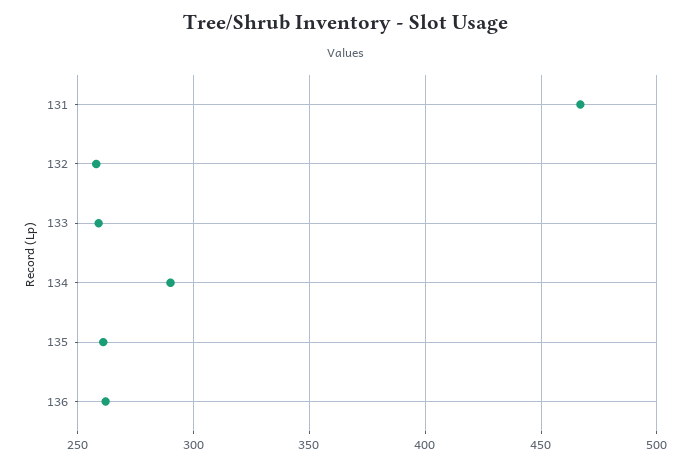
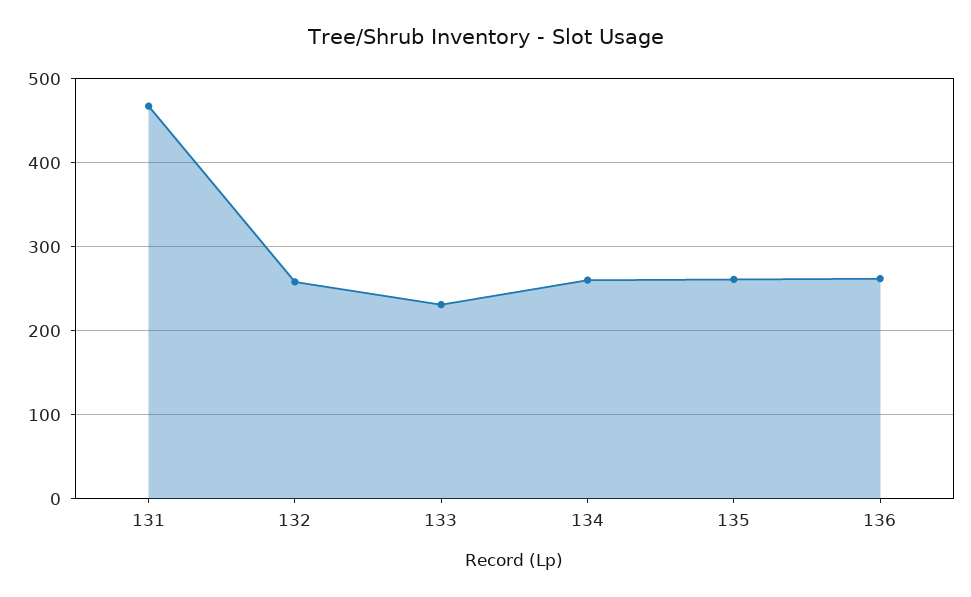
  {
    "131": 465,
    "132": 260,
-   "133": 260,
+   "133": 230,
-   "134": 290,
+   "134": 260,
    "135": 260,
    "136": 260
  }

